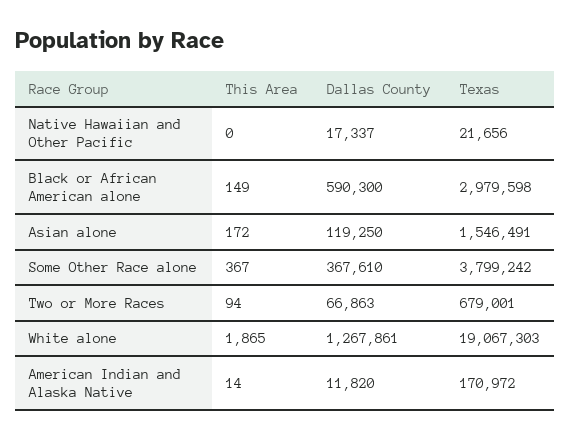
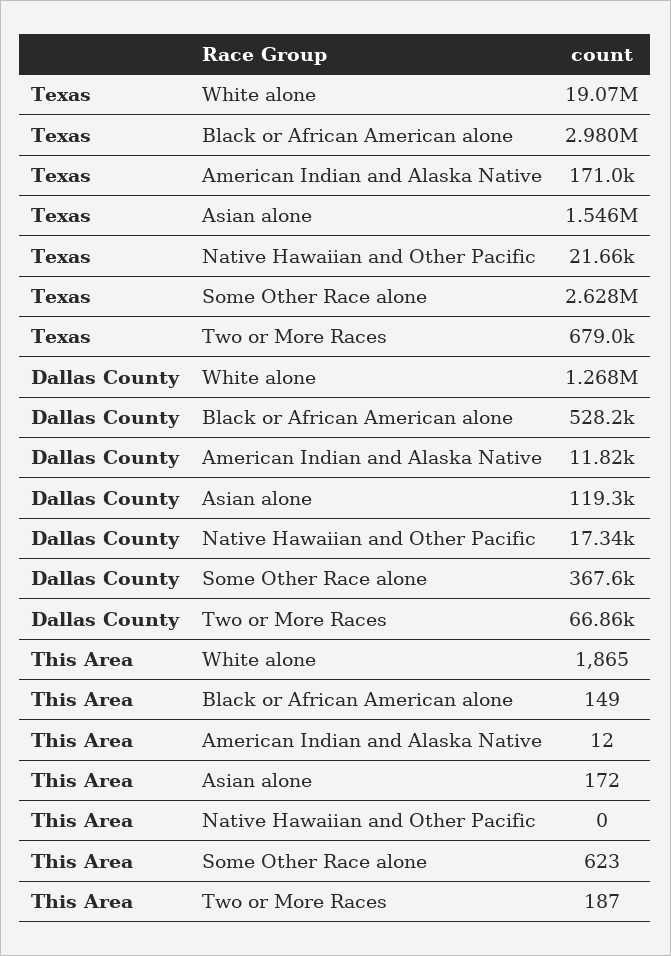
  {
    "This Area": {
      "Native Hawaiian and Other Pacific": 0,
      "Black or African American alone": 149,
      "Asian alone": 172,
-     "Some Other Race alone": 367,
+     "Some Other Race alone": 623,
-     "Two or More Races": 94,
+     "Two or More Races": 187,
      "White alone": 1865,
-     "American Indian and Alaska Native": 14
+     "American Indian and Alaska Native": 12
    },
    "Dallas County": {
      "Native Hawaiian and Other Pacific": 17337,
-     "Black or African American alone": 590300,
+     "Black or African American alone": 528200,
      "Asian alone": 119250,
      "Some Other Race alone": 367610,
      "Two or More Races": 66863,
      "White alone": 1267861,
      "American Indian and Alaska Native": 11820
    },
    "Texas": {
      "Native Hawaiian and Other Pacific": 21656,
      "Black or African American alone": 2979598,
      "Asian alone": 1546491,
-     "Some Other Race alone": 3799242,
+     "Some Other Race alone": 2628000,
      "Two or More Races": 679001,
      "White alone": 19067303,
      "American Indian and Alaska Native": 170972
    }
  }

